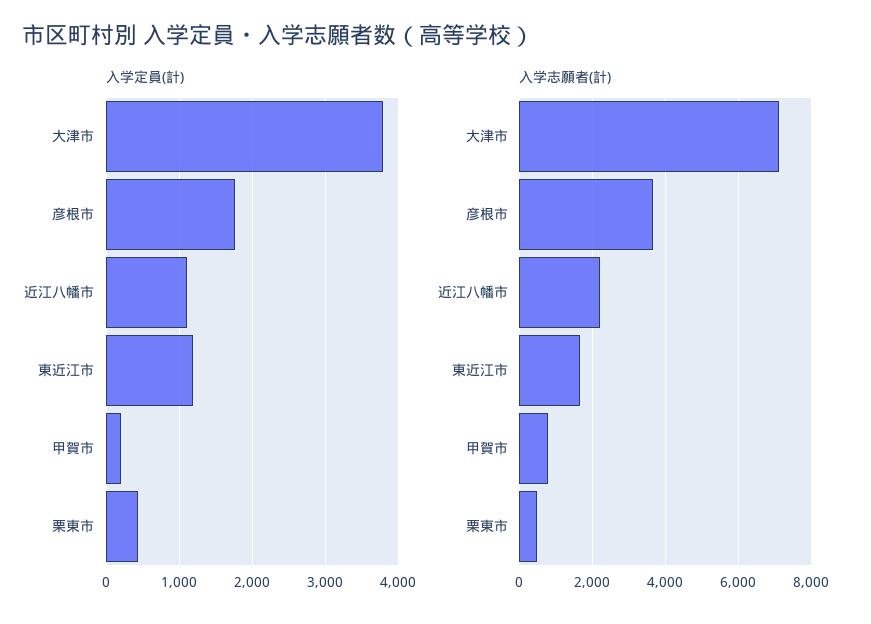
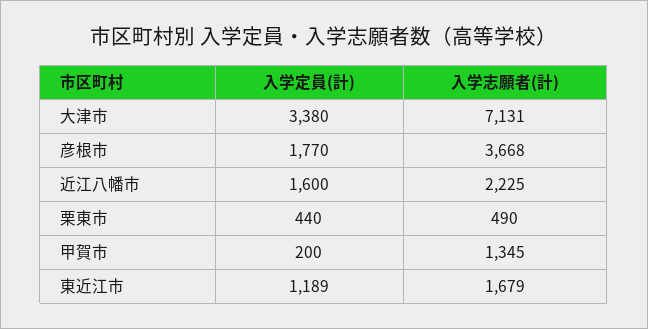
  {
    "入学定員(計)": {
-     "大津市": 3800,
+     "大津市": 3380,
      "彦根市": 1770,
-     "近江八幡市": 1100,
+     "近江八幡市": 1600,
      "東近江市": 1189,
      "甲賀市": 200,
      "栗東市": 440
    },
    "入学志願者(計)": {
      "大津市": 7131,
      "彦根市": 3668,
      "近江八幡市": 2225,
      "東近江市": 1679,
-     "甲賀市": 800,
+     "甲賀市": 1345,
      "栗東市": 490
    }
  }

